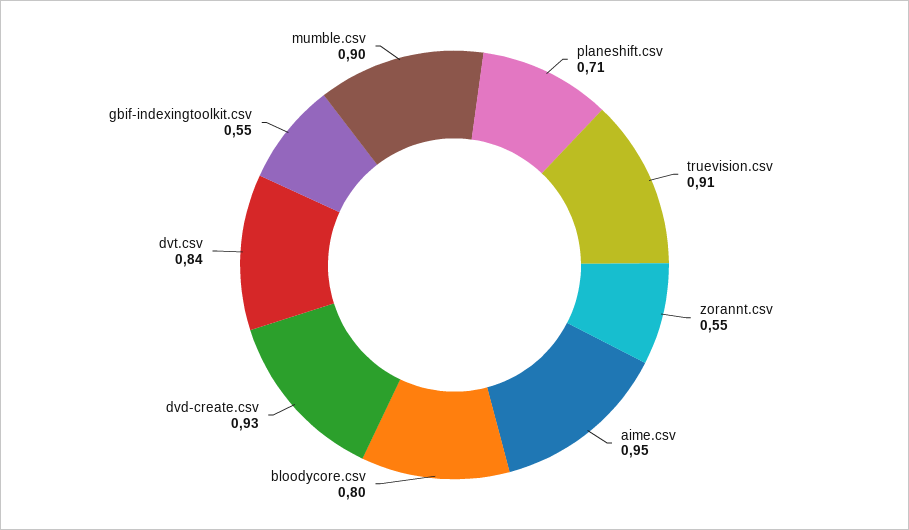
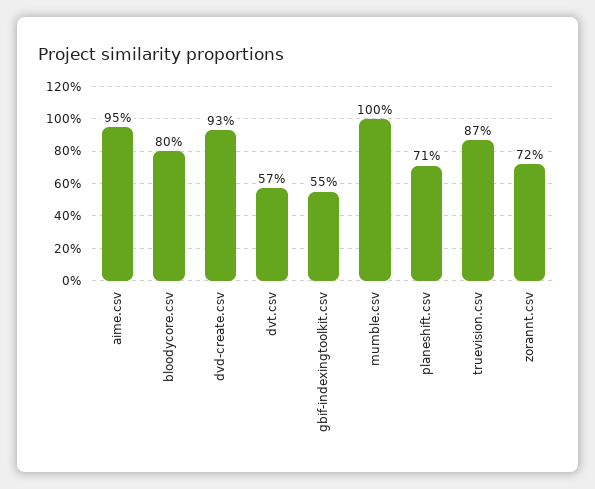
  {
    "planeshift.csv": 0.71,
-   "truevision.csv": 0.91,
+   "truevision.csv": 0.87,
-   "zorannt.csv": 0.55,
+   "zorannt.csv": 0.72,
    "aime.csv": 0.95,
    "bloodycore.csv": 0.8,
    "dvd-create.csv": 0.93,
-   "dvt.csv": 0.84,
+   "dvt.csv": 0.57,
    "gbif-indexingtoolkit.csv": 0.55,
-   "mumble.csv": 0.9
+   "mumble.csv": 1
  }

